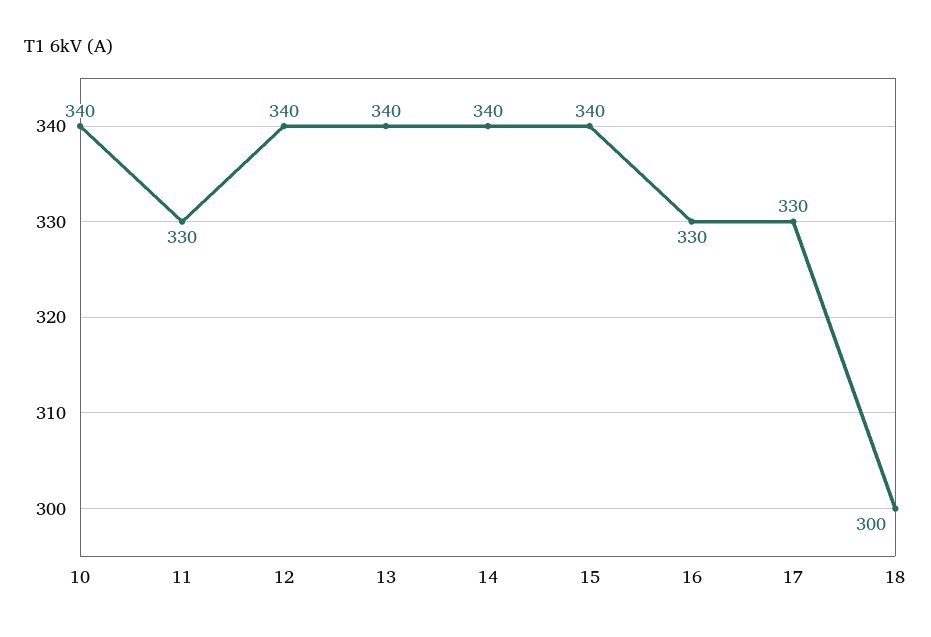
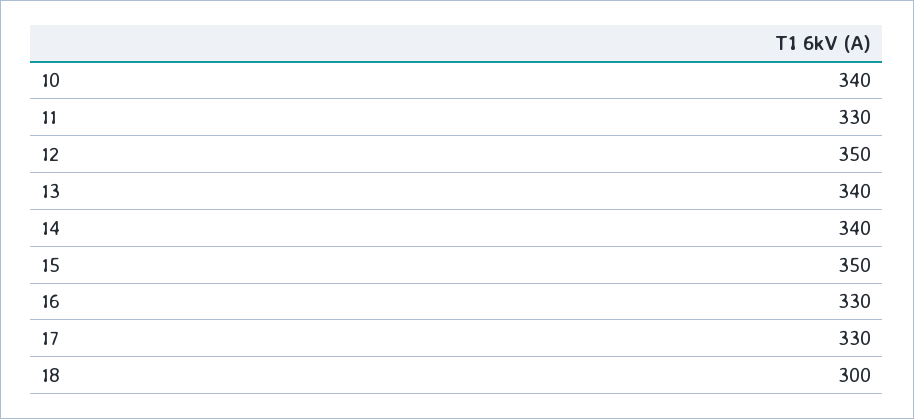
  {
    "10": 340,
    "11": 330,
-   "12": 340,
+   "12": 350,
    "13": 340,
    "14": 340,
-   "15": 340,
+   "15": 350,
    "16": 330,
    "17": 330,
    "18": 300
  }

